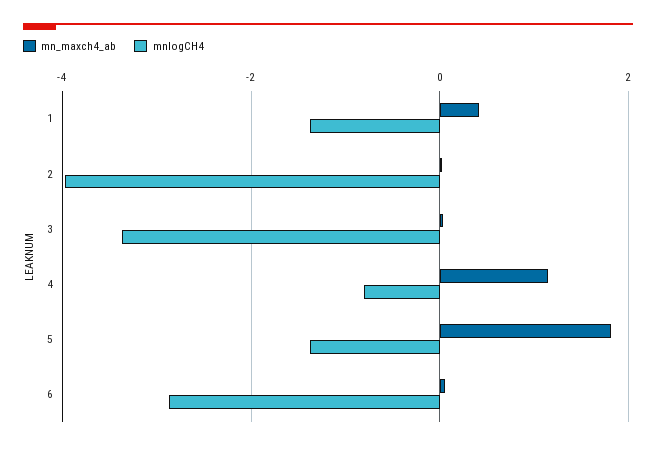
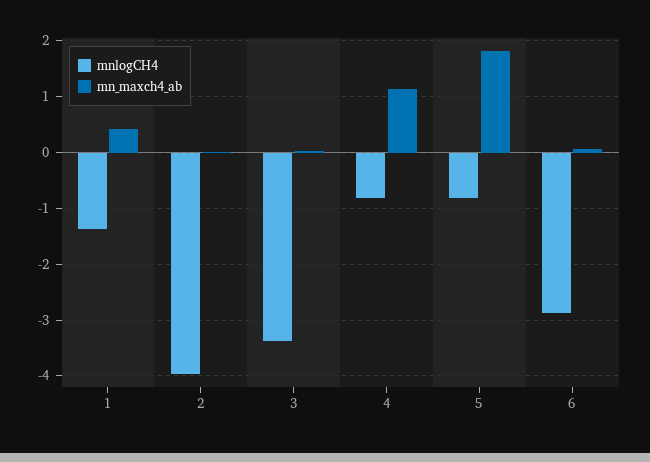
  {
    "mn_maxch4_ab": {
      "1": 0.4,
      "2": 0,
      "3": 0,
      "4": 1.2,
      "5": 1.8,
      "6": 0
    },
    "mnlogCH4": {
      "1": -1.4,
      "2": -4,
      "3": -3.4,
      "4": -0.8,
-     "5": -1.4,
+     "5": -0.8,
      "6": -2.8
    }
  }

